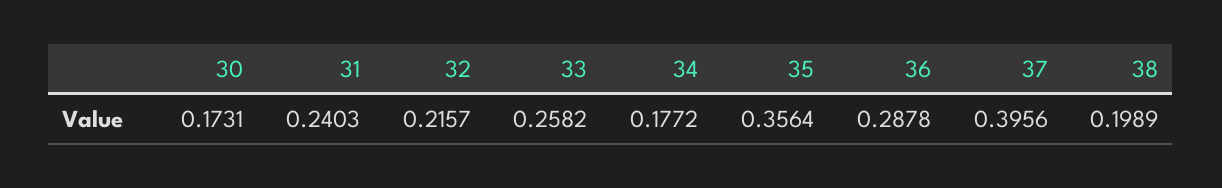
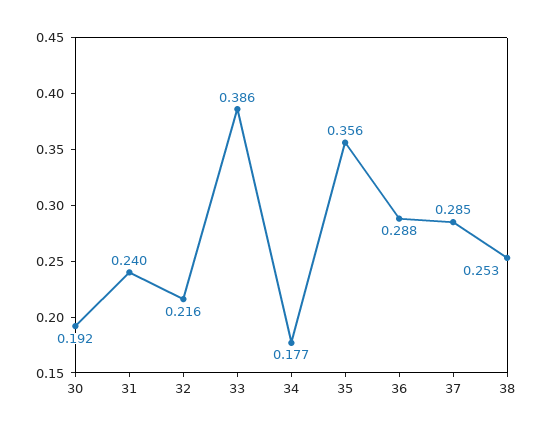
  {
-   "30": 0.1731,
+   "30": 0.192,
    "31": 0.2403,
    "32": 0.2157,
-   "33": 0.2582,
+   "33": 0.386,
    "34": 0.1772,
    "35": 0.3564,
    "36": 0.2878,
-   "37": 0.3956,
+   "37": 0.285,
-   "38": 0.1989
+   "38": 0.253
  }

